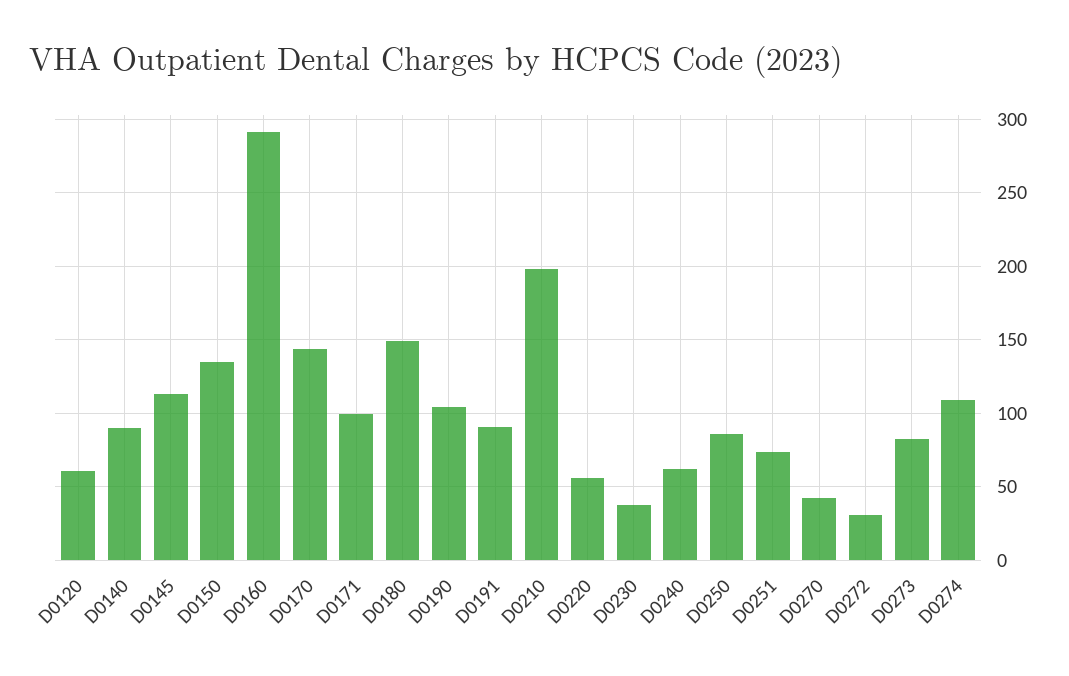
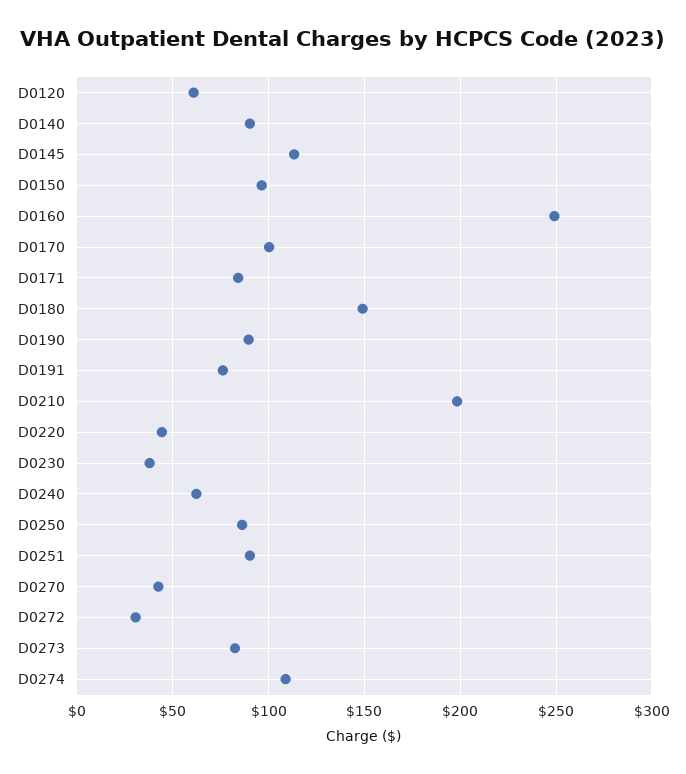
  {
    "D0120": 60,
    "D0140": 90,
    "D0145": 115,
-   "D0150": 135,
+   "D0150": 95,
-   "D0160": 290,
+   "D0160": 250,
-   "D0170": 145,
+   "D0170": 100,
-   "D0171": 100,
+   "D0171": 85,
    "D0180": 150,
-   "D0190": 105,
+   "D0190": 90,
-   "D0191": 90,
+   "D0191": 75,
    "D0210": 200,
-   "D0220": 55,
+   "D0220": 45,
    "D0230": 40,
    "D0240": 60,
    "D0250": 85,
-   "D0251": 75,
+   "D0251": 90,
    "D0270": 45,
    "D0272": 30,
    "D0273": 80,
    "D0274": 110
  }

